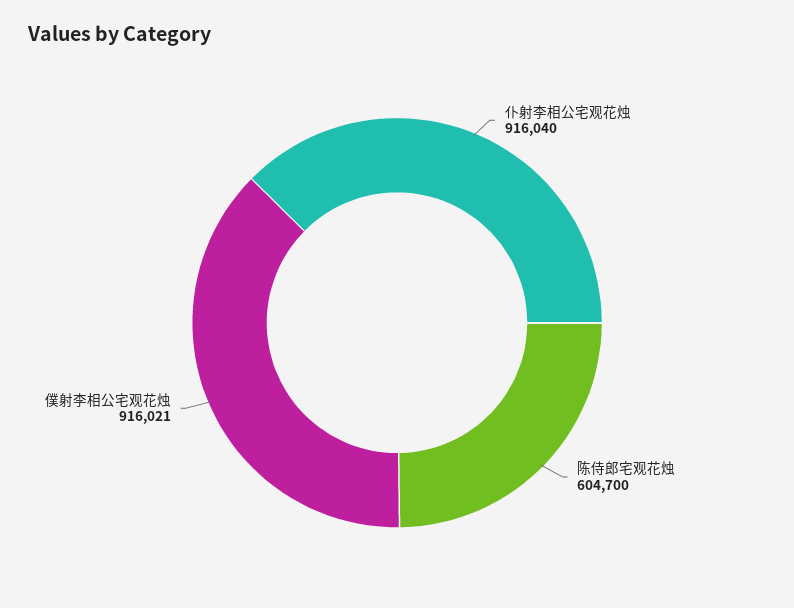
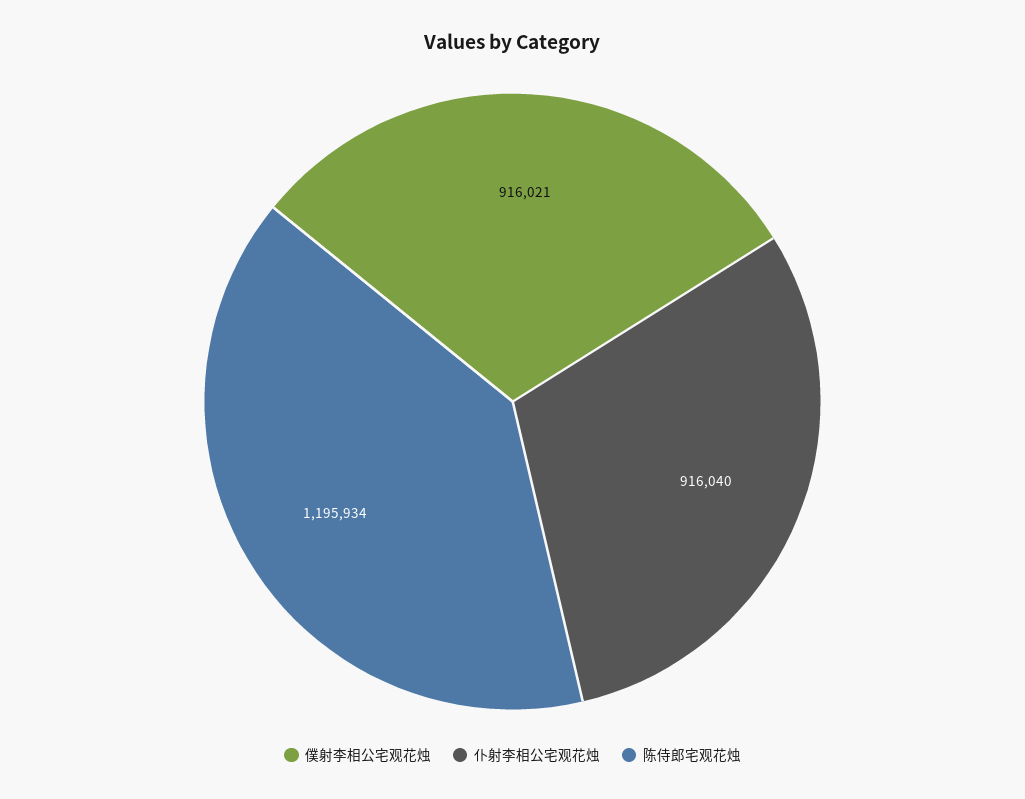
  {
    "仆射李相公宅观花烛": 916040,
-   "陈侍郎宅观花烛": 604700,
+   "陈侍郎宅观花烛": 1195934,
    "僕射李相公宅观花烛": 916021
  }

